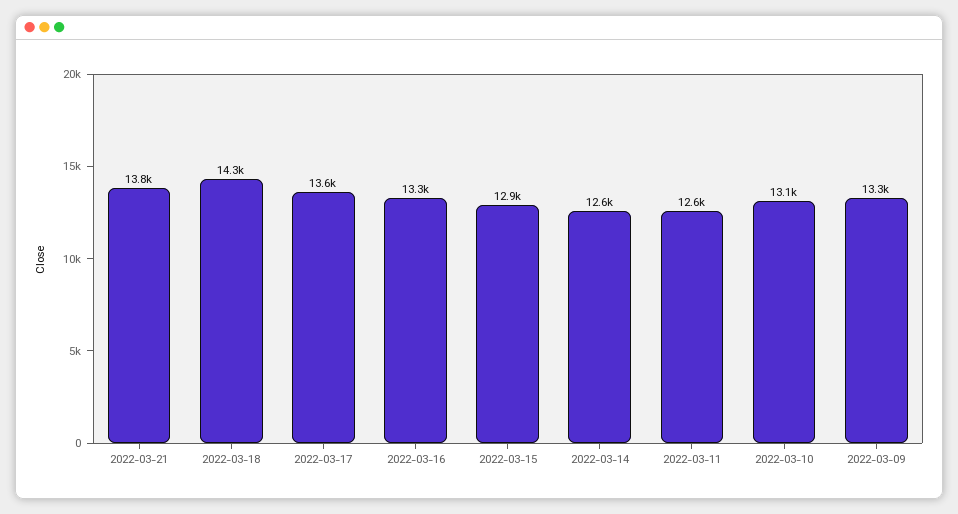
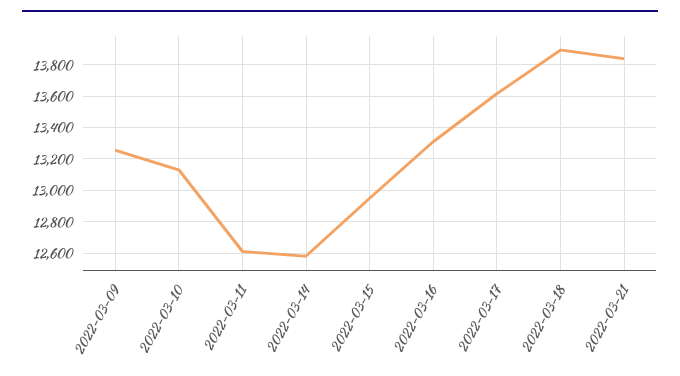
  {
    "2022-03-21": 13800,
-   "2022-03-18": 14300,
+   "2022-03-18": 13900,
    "2022-03-17": 13600,
    "2022-03-16": 13300,
    "2022-03-15": 12900,
    "2022-03-14": 12600,
    "2022-03-11": 12600,
    "2022-03-10": 13100,
    "2022-03-09": 13300
  }

